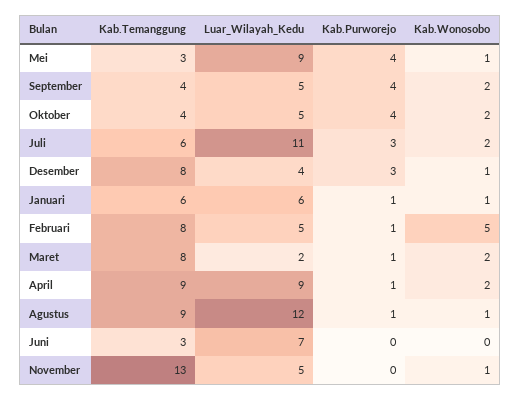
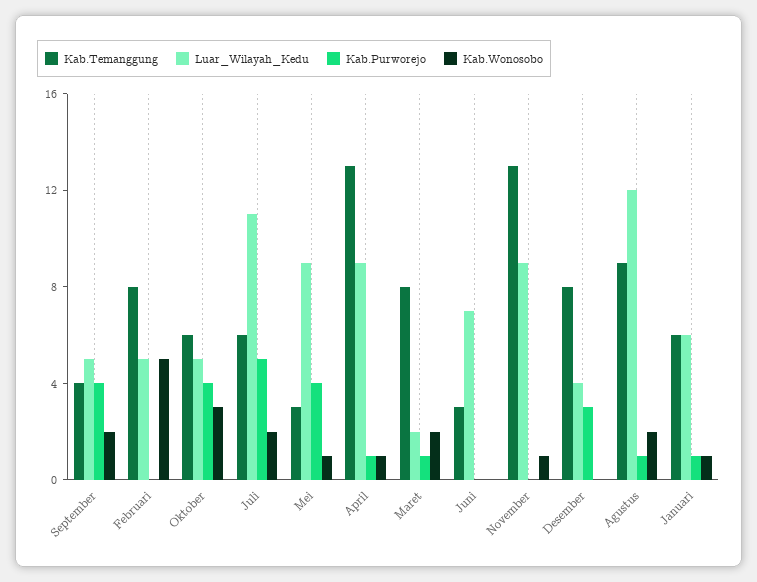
  {
    "Kab.Temanggung": {
      "Mei": 3,
      "September": 4,
-     "Oktober": 4,
+     "Oktober": 6,
      "Juli": 6,
      "Desember": 8,
      "Januari": 6,
      "Februari": 8,
      "Maret": 8,
-     "April": 9,
+     "April": 13,
      "Agustus": 9,
      "Juni": 3,
      "November": 13
    },
    "Luar_Wilayah_Kedu": {
      "Mei": 9,
      "September": 5,
      "Oktober": 5,
      "Juli": 11,
      "Desember": 4,
      "Januari": 6,
      "Februari": 5,
      "Maret": 2,
      "April": 9,
      "Agustus": 12,
      "Juni": 7,
-     "November": 5
+     "November": 9
    },
    "Kab.Purworejo": {
      "Mei": 4,
      "September": 4,
      "Oktober": 4,
-     "Juli": 3,
+     "Juli": 5,
      "Desember": 3,
      "Januari": 1,
-     "Februari": 1,
+     "Februari": 0,
      "Maret": 1,
      "April": 1,
      "Agustus": 1,
      "Juni": 0,
      "November": 0
    },
    "Kab.Wonosobo": {
      "Mei": 1,
      "September": 2,
-     "Oktober": 2,
+     "Oktober": 3,
      "Juli": 2,
-     "Desember": 1,
+     "Desember": 0,
      "Januari": 1,
      "Februari": 5,
      "Maret": 2,
-     "April": 2,
+     "April": 1,
-     "Agustus": 1,
+     "Agustus": 2,
      "Juni": 0,
      "November": 1
    }
  }

